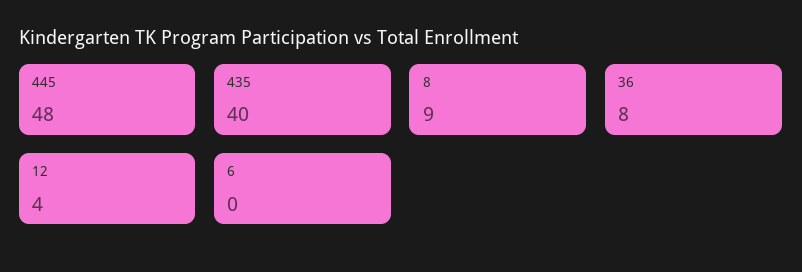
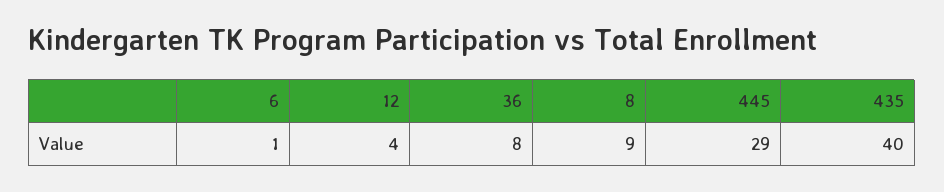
  {
-   "445": 48,
+   "445": 29,
    "435": 40,
    "8": 9,
    "36": 8,
    "12": 4,
-   "6": 0
+   "6": 1
  }

